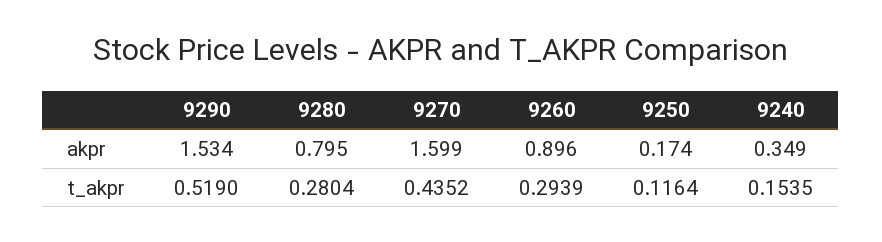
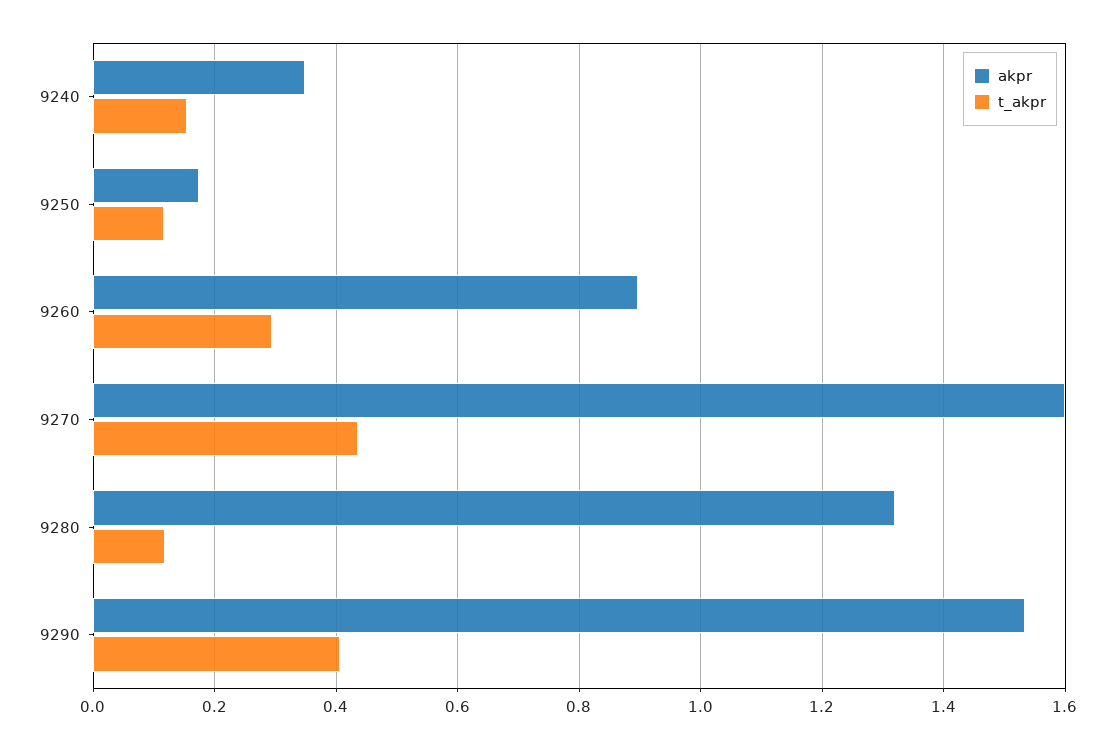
  {
    "akpr": {
      "9290": 1.534,
-     "9280": 0.795,
+     "9280": 1.32,
      "9270": 1.599,
      "9260": 0.896,
      "9250": 0.174,
      "9240": 0.349
    },
    "t_akpr": {
-     "9290": 0.519,
+     "9290": 0.4,
-     "9280": 0.2804,
+     "9280": 0.12,
      "9270": 0.4352,
      "9260": 0.2939,
      "9250": 0.1164,
      "9240": 0.1535
    }
  }

